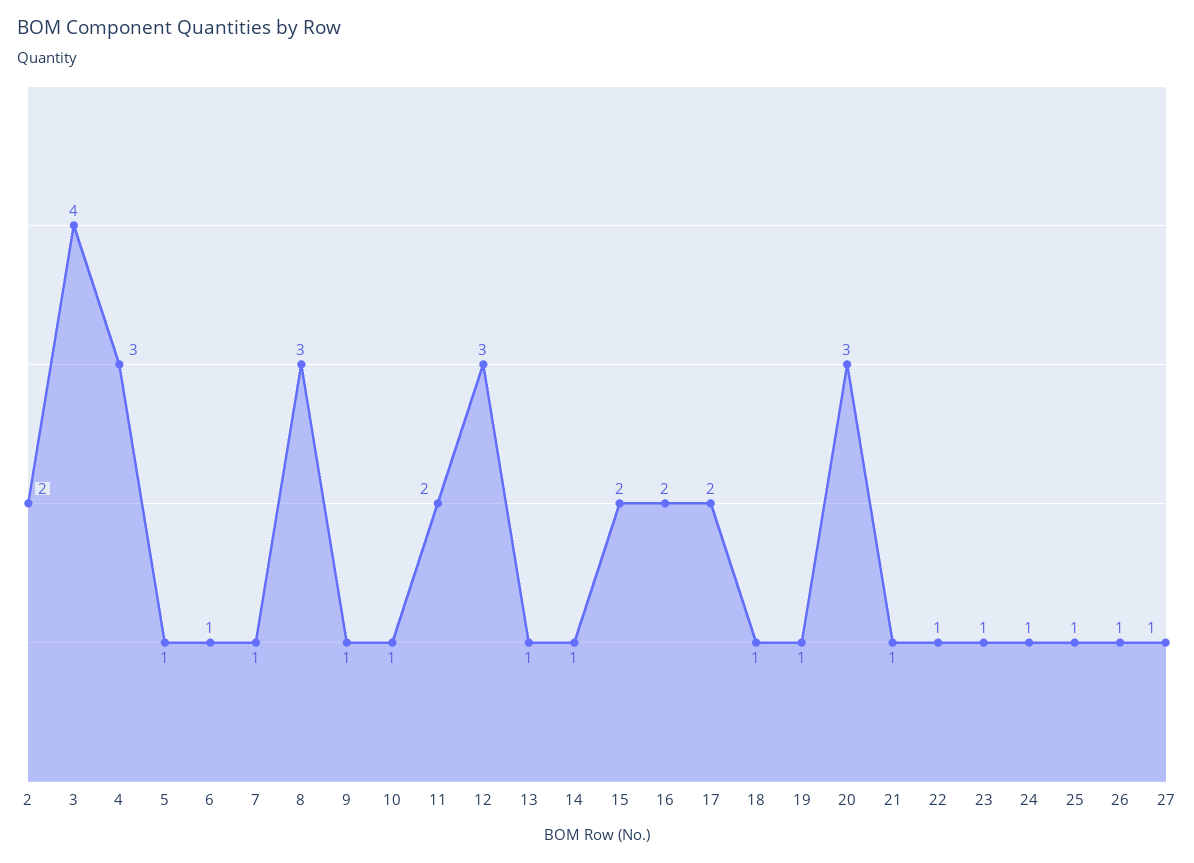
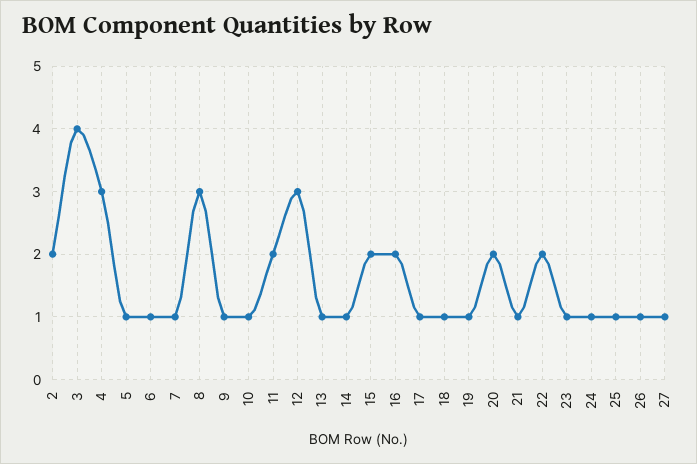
  {
    "2": 2,
    "3": 4,
    "4": 3,
    "5": 1,
    "6": 1,
    "7": 1,
    "8": 3,
    "9": 1,
    "10": 1,
    "11": 2,
    "12": 3,
    "13": 1,
    "14": 1,
    "15": 2,
    "16": 2,
-   "17": 2,
+   "17": 1,
    "18": 1,
    "19": 1,
-   "20": 3,
+   "20": 2,
    "21": 1,
-   "22": 1,
+   "22": 2,
    "23": 1,
    "24": 1,
    "25": 1,
    "26": 1,
    "27": 1
  }

